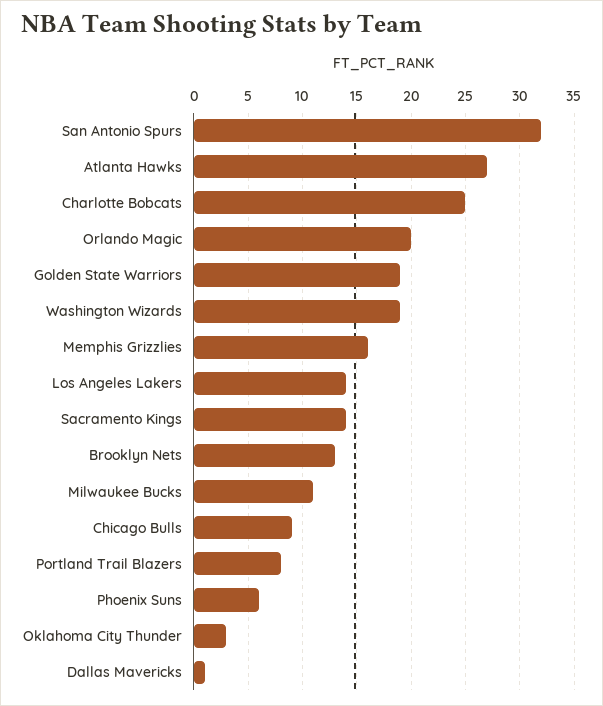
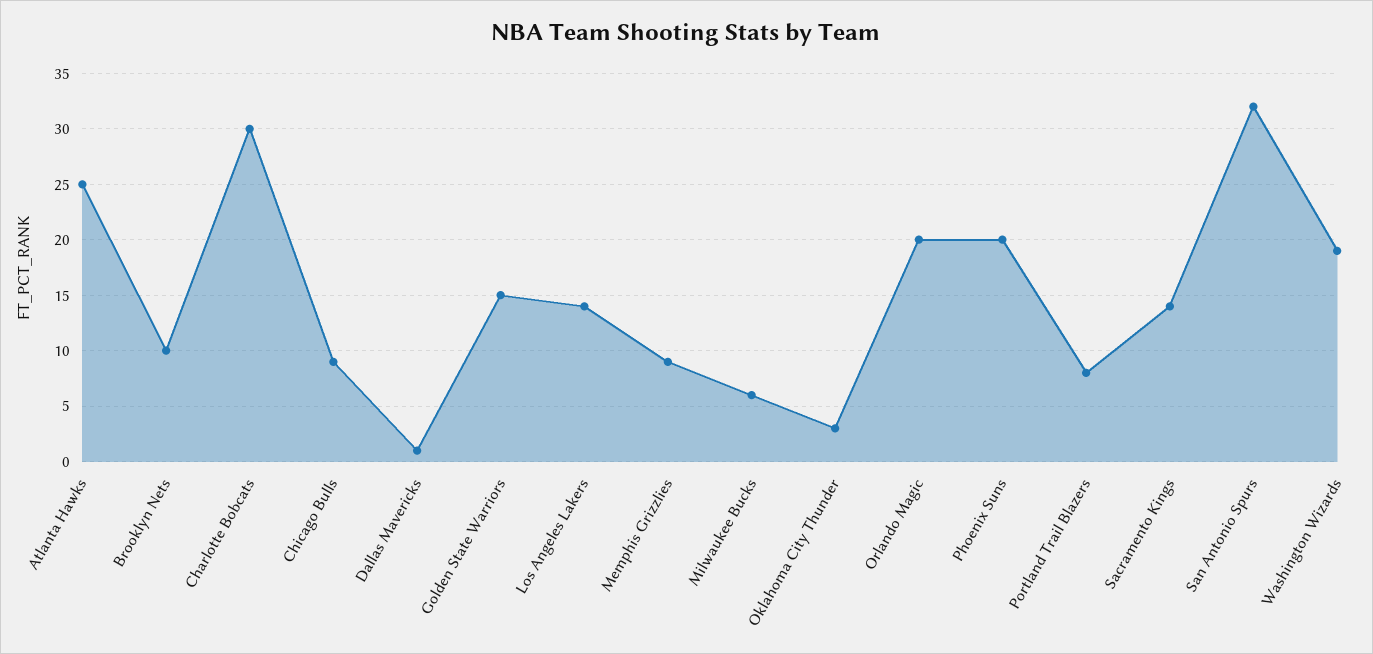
  {
    "San Antonio Spurs": 32,
-   "Atlanta Hawks": 27,
+   "Atlanta Hawks": 25,
-   "Charlotte Bobcats": 25,
+   "Charlotte Bobcats": 30,
    "Orlando Magic": 20,
-   "Golden State Warriors": 19,
+   "Golden State Warriors": 15,
    "Washington Wizards": 19,
-   "Memphis Grizzlies": 16,
+   "Memphis Grizzlies": 9,
    "Los Angeles Lakers": 14,
    "Sacramento Kings": 14,
-   "Brooklyn Nets": 13,
+   "Brooklyn Nets": 10,
-   "Milwaukee Bucks": 11,
+   "Milwaukee Bucks": 6,
    "Chicago Bulls": 9,
    "Portland Trail Blazers": 8,
-   "Phoenix Suns": 6,
+   "Phoenix Suns": 20,
    "Oklahoma City Thunder": 3,
    "Dallas Mavericks": 1
  }

